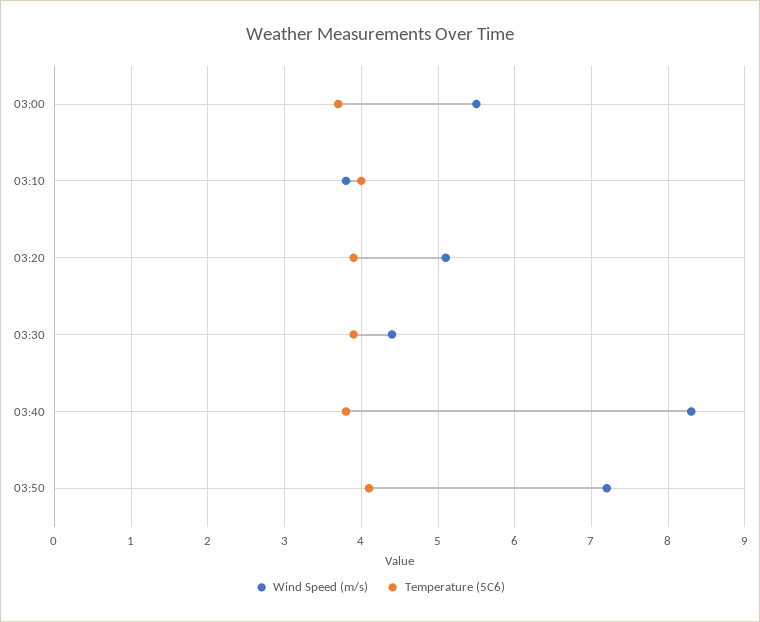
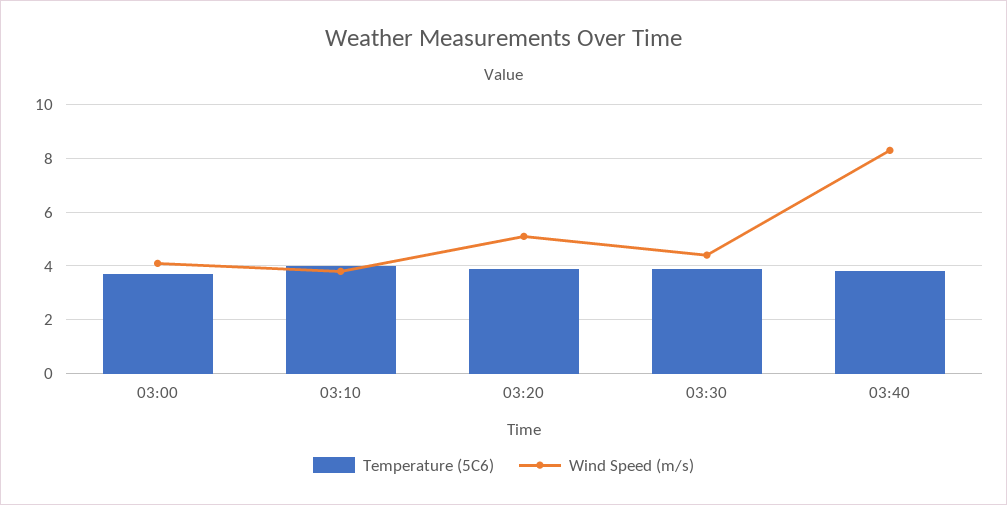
  {
    "Wind Speed (m/s)": {
-     "03:00": 5.5,
+     "03:00": 4,
      "03:10": 3.8,
      "03:20": 5.1,
      "03:30": 4.4,
-     "03:40": 8.3,
+     "03:40": 8.3
-     "03:50": 7.2
    },
    "Temperature (5C6)": {
      "03:00": 3.7,
      "03:10": 4,
      "03:20": 3.9,
      "03:30": 3.9,
-     "03:40": 3.8,
+     "03:40": 3.8
-     "03:50": 4.1
    }
  }

